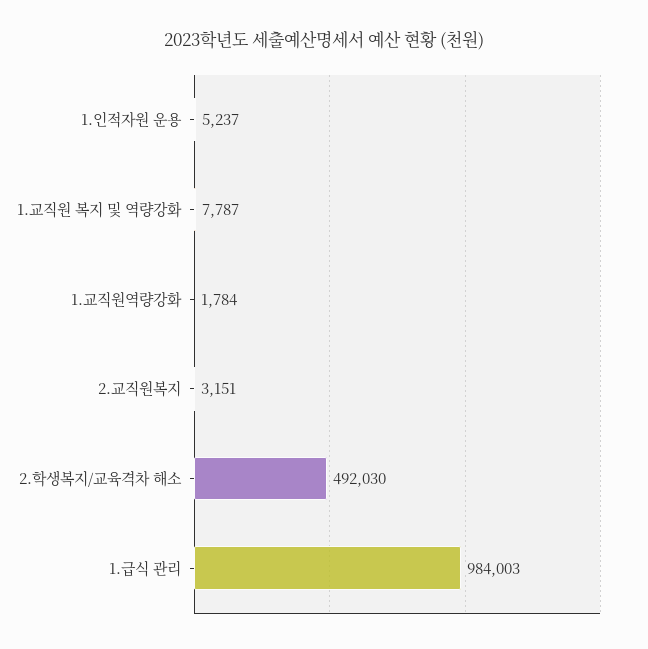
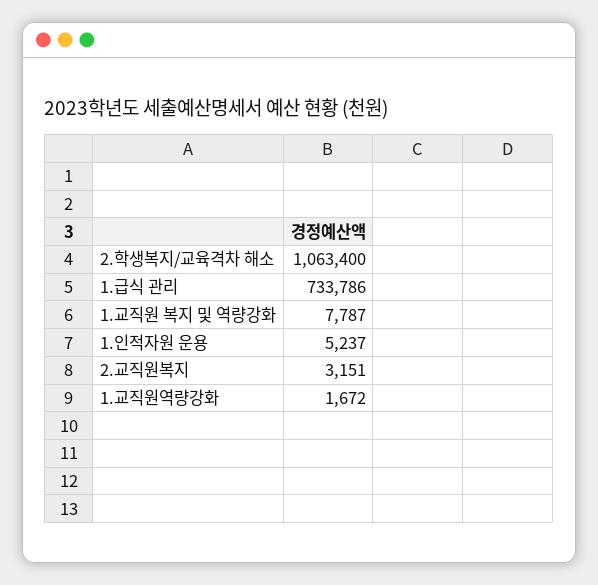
  {
    "1.인적자원 운용": 5237,
    "1.교직원 복지 및 역량강화": 7787,
-   "1.교직원역량강화": 1784,
+   "1.교직원역량강화": 1672,
    "2.교직원복지": 3151,
-   "2.학생복지/교육격차 해소": 492030,
+   "2.학생복지/교육격차 해소": 1063400,
-   "1.급식 관리": 984003
+   "1.급식 관리": 733786
  }

